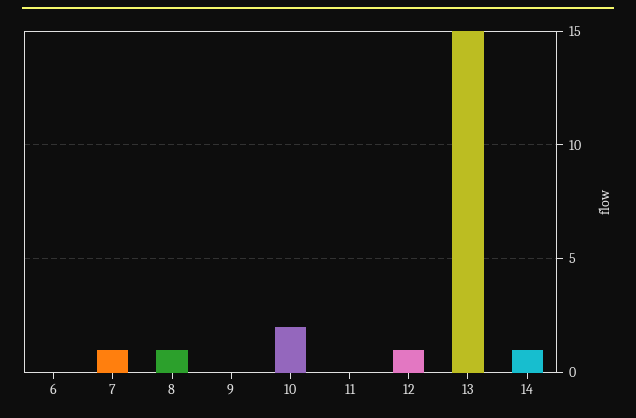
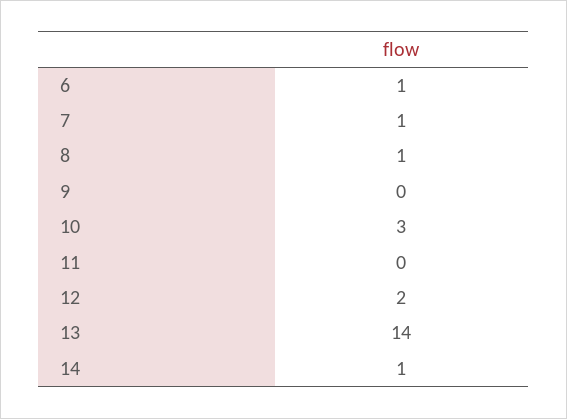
  {
-   "6": 0,
+   "6": 1,
    "7": 1,
    "8": 1,
    "9": 0,
-   "10": 2,
+   "10": 3,
    "11": 0,
-   "12": 1,
+   "12": 2,
-   "13": 15,
+   "13": 14,
    "14": 1
  }

